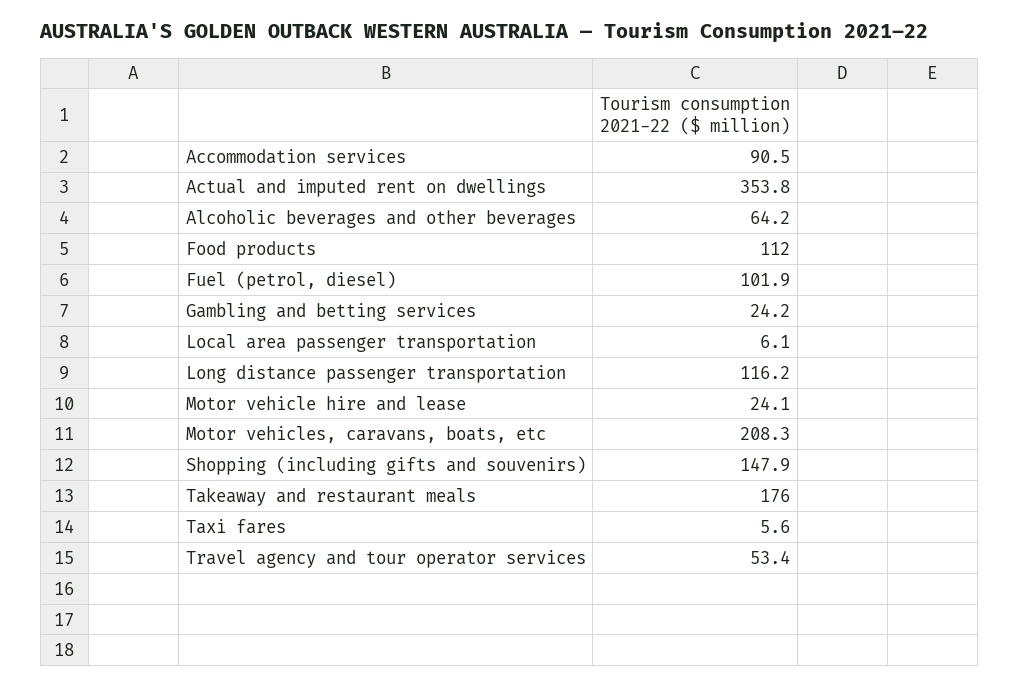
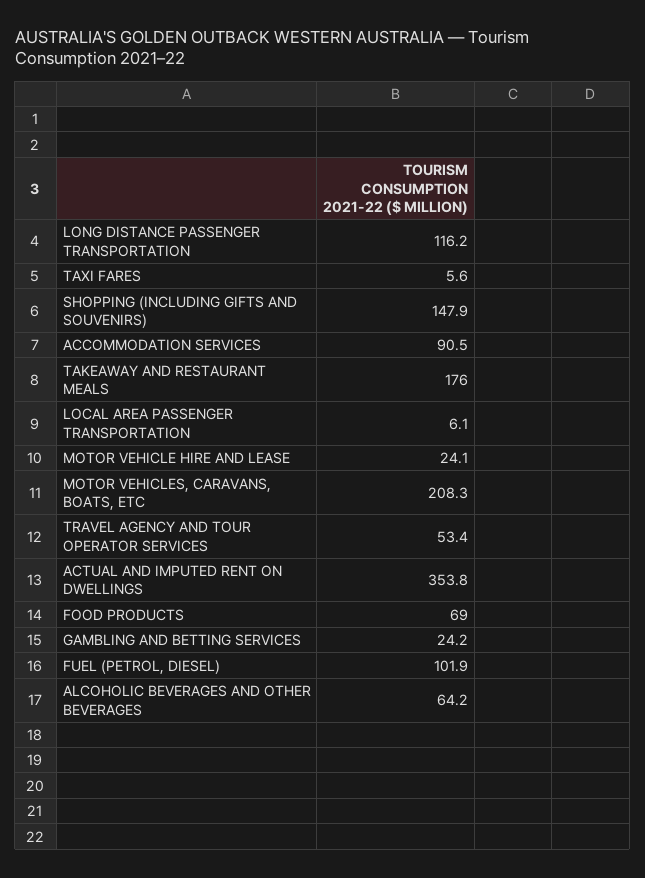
  {
    "Accommodation services": 90.5,
    "Actual and imputed rent on dwellings": 353.8,
    "Alcoholic beverages and other beverages": 64.2,
-   "Food products": 112,
+   "Food products": 69,
    "Fuel (petrol, diesel)": 101.9,
    "Gambling and betting services": 24.2,
    "Local area passenger transportation": 6.1,
    "Long distance passenger transportation": 116.2,
    "Motor vehicle hire and lease": 24.1,
    "Motor vehicles, caravans, boats, etc": 208.3,
    "Shopping (including gifts and souvenirs)": 147.9,
    "Takeaway and restaurant meals": 176,
    "Taxi fares": 5.6,
    "Travel agency and tour operator services": 53.4
  }

